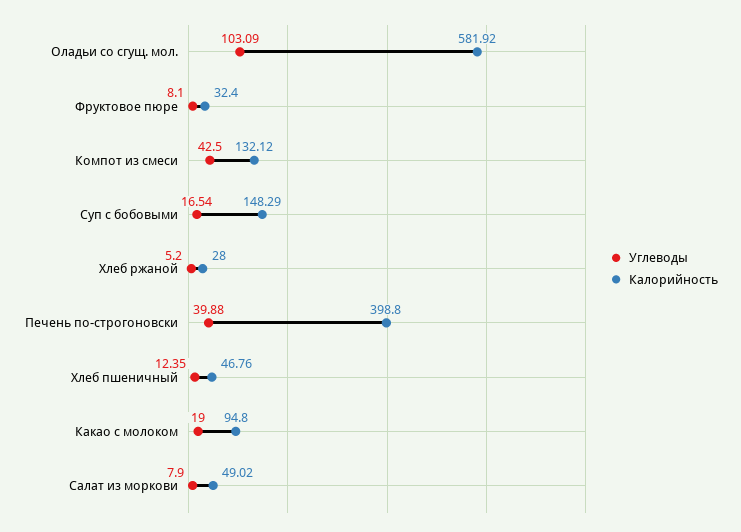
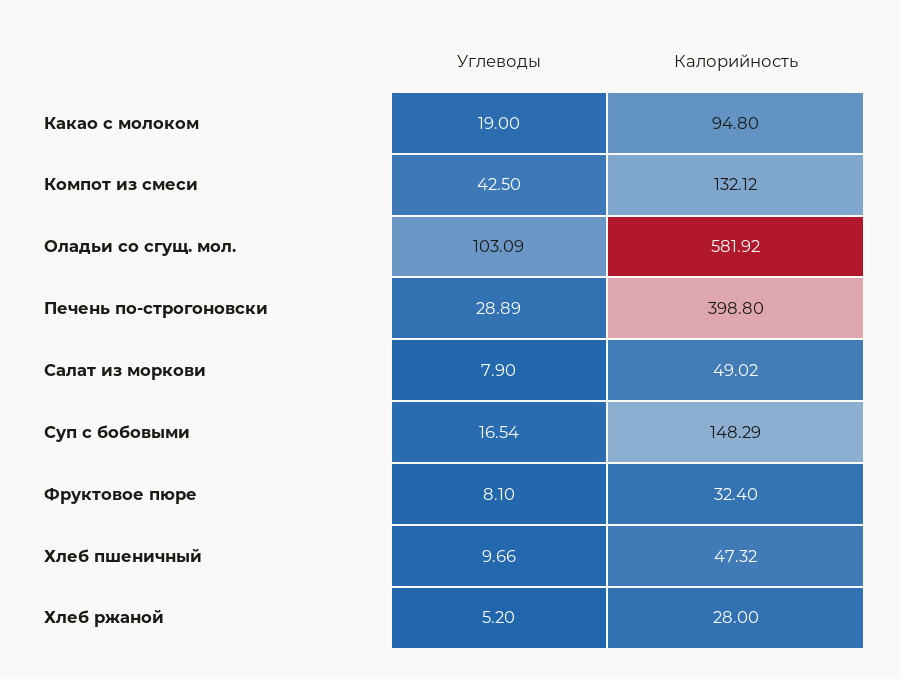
  {
    "Углеводы": {
      "Оладьи со сгущ. мол.": 103.09,
      "Фруктовое пюре": 8.1,
      "Компот из смеси": 42.5,
      "Суп с бобовыми": 16.54,
      "Хлеб ржаной": 5.2,
-     "Печень по-строгоновски": 39.88,
+     "Печень по-строгоновски": 28.89,
-     "Хлеб пшеничный": 12.35,
+     "Хлеб пшеничный": 9.66,
      "Какао с молоком": 19,
      "Салат из моркови": 7.9
    },
    "Калорийность": {
      "Оладьи со сгущ. мол.": 581.92,
      "Фруктовое пюре": 32.4,
      "Компот из смеси": 132.12,
      "Суп с бобовыми": 148.29,
      "Хлеб ржаной": 28,
      "Печень по-строгоновски": 398.8,
-     "Хлеб пшеничный": 46.76,
+     "Хлеб пшеничный": 47.32,
      "Какао с молоком": 94.8,
      "Салат из моркови": 49.02
    }
  }

